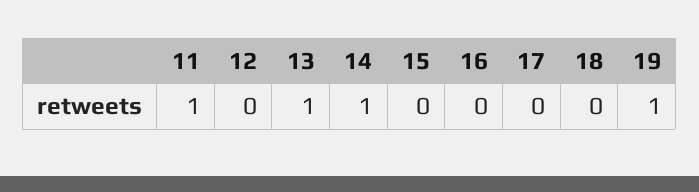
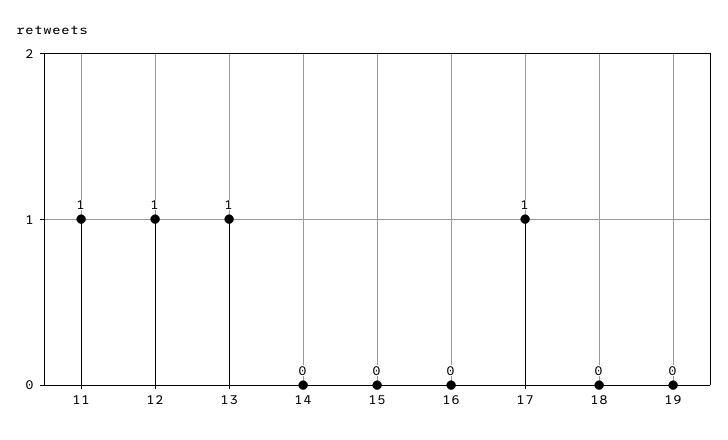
  {
    "11": 1,
-   "12": 0,
+   "12": 1,
    "13": 1,
-   "14": 1,
+   "14": 0,
    "15": 0,
    "16": 0,
-   "17": 0,
+   "17": 1,
    "18": 0,
-   "19": 1
+   "19": 0
  }

